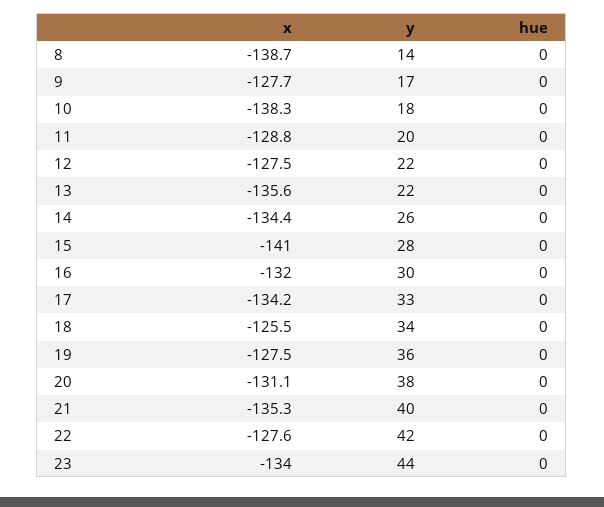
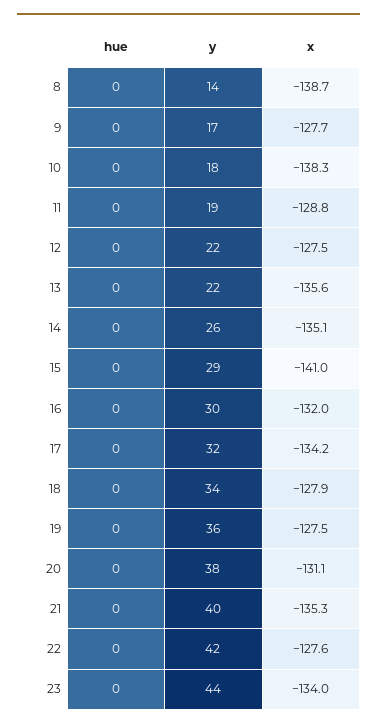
  {
    "x": {
      "8": -138.7,
      "9": -127.7,
      "10": -138.3,
      "11": -128.8,
      "12": -127.5,
      "13": -135.6,
-     "14": -134.4,
+     "14": -135.1,
      "15": -141,
      "16": -132,
      "17": -134.2,
-     "18": -125.5,
+     "18": -127.9,
      "19": -127.5,
      "20": -131.1,
      "21": -135.3,
      "22": -127.6,
      "23": -134
    },
    "y": {
      "8": 14,
      "9": 17,
      "10": 18,
-     "11": 20,
+     "11": 19,
      "12": 22,
      "13": 22,
      "14": 26,
-     "15": 28,
+     "15": 29,
      "16": 30,
-     "17": 33,
+     "17": 32,
      "18": 34,
      "19": 36,
      "20": 38,
      "21": 40,
      "22": 42,
      "23": 44
    },
    "hue": {
      "8": 0,
      "9": 0,
      "10": 0,
      "11": 0,
      "12": 0,
      "13": 0,
      "14": 0,
      "15": 0,
      "16": 0,
      "17": 0,
      "18": 0,
      "19": 0,
      "20": 0,
      "21": 0,
      "22": 0,
      "23": 0
    }
  }

